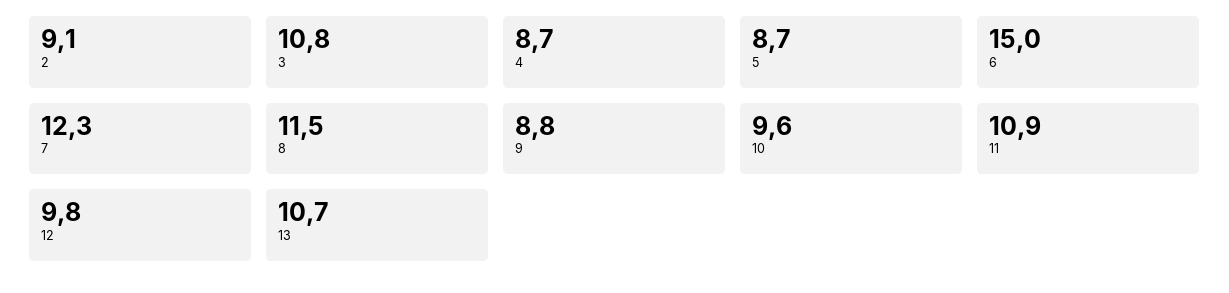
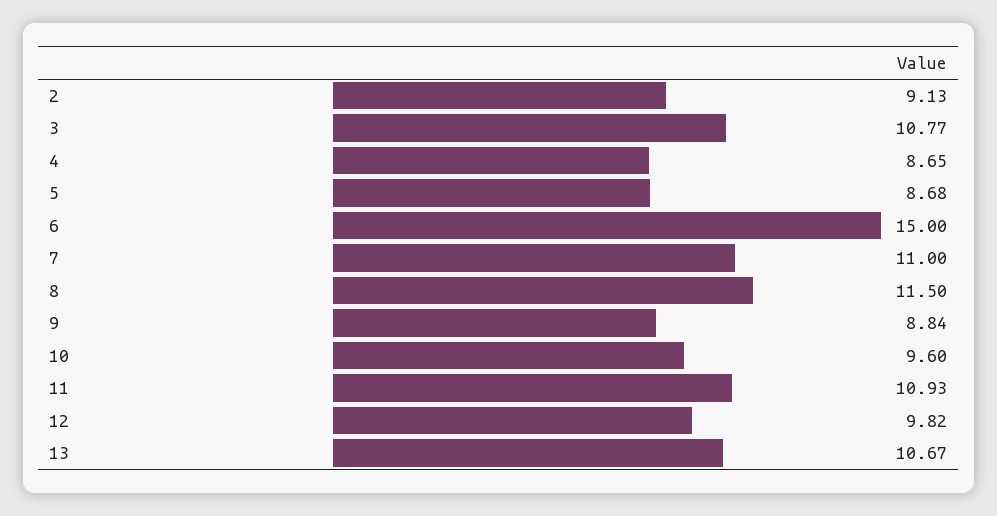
  {
    "2": 9.13,
    "3": 10.77,
    "4": 8.65,
    "5": 8.68,
    "6": 15,
-   "7": 12.3,
+   "7": 11,
    "8": 11.5,
    "9": 8.84,
    "10": 9.6,
    "11": 10.93,
    "12": 9.82,
    "13": 10.67
  }

